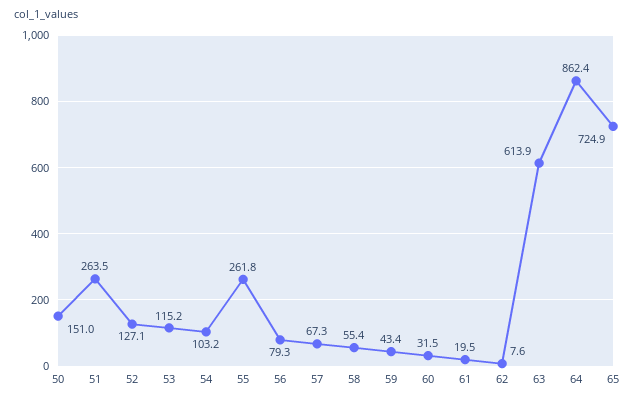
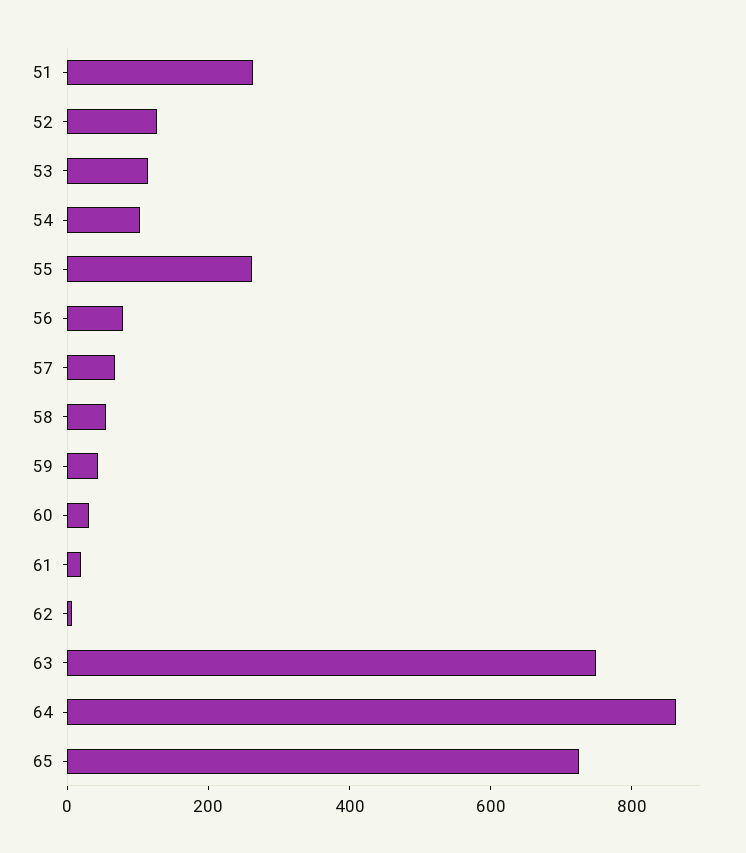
  {
-   "50": 151,
    "51": 263.5,
    "52": 127.1,
    "53": 115.2,
    "54": 103.2,
    "55": 261.8,
    "56": 79.3,
    "57": 67.3,
    "58": 55.4,
    "59": 43.4,
    "60": 31.5,
    "61": 19.5,
    "62": 7.6,
-   "63": 613.9,
+   "63": 750,
    "64": 862.4,
    "65": 724.9
  }

